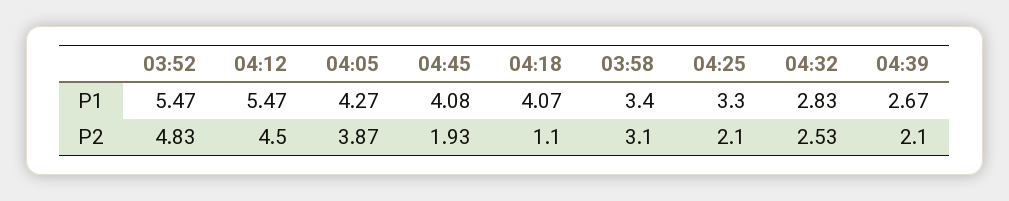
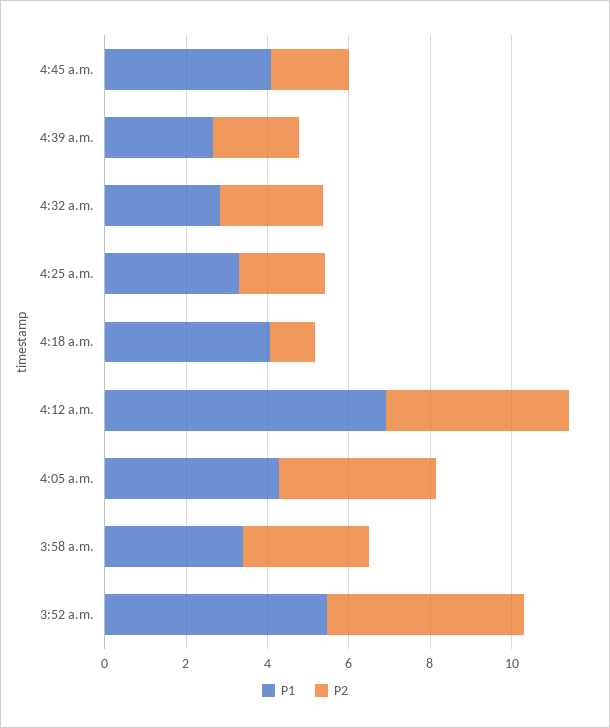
  {
    "P1": {
      "03:52": 5.47,
-     "04:12": 5.47,
+     "04:12": 7,
      "04:05": 4.27,
      "04:45": 4.08,
      "04:18": 4.07,
      "03:58": 3.4,
      "04:25": 3.3,
      "04:32": 2.83,
      "04:39": 2.67
    },
    "P2": {
      "03:52": 4.83,
      "04:12": 4.5,
      "04:05": 3.87,
      "04:45": 1.93,
      "04:18": 1.1,
      "03:58": 3.1,
      "04:25": 2.1,
      "04:32": 2.53,
      "04:39": 2.1
    }
  }

